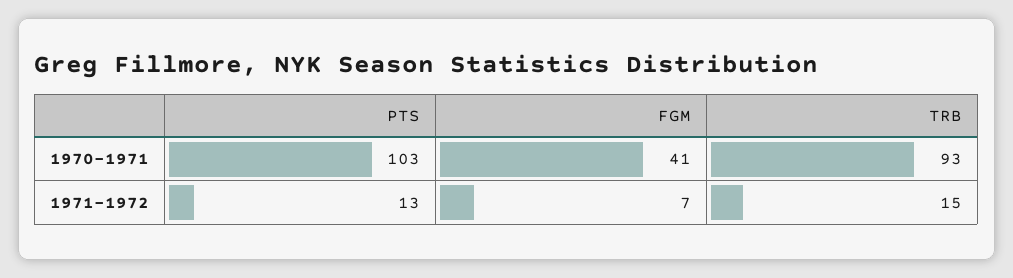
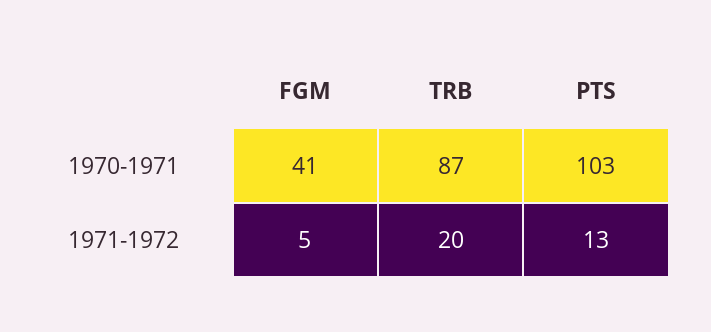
  {
    "PTS": {
      "1970-1971": 103,
      "1971-1972": 13
    },
    "FGM": {
      "1970-1971": 41,
-     "1971-1972": 7
+     "1971-1972": 5
    },
    "TRB": {
-     "1970-1971": 93,
+     "1970-1971": 87,
-     "1971-1972": 15
+     "1971-1972": 20
    }
  }

